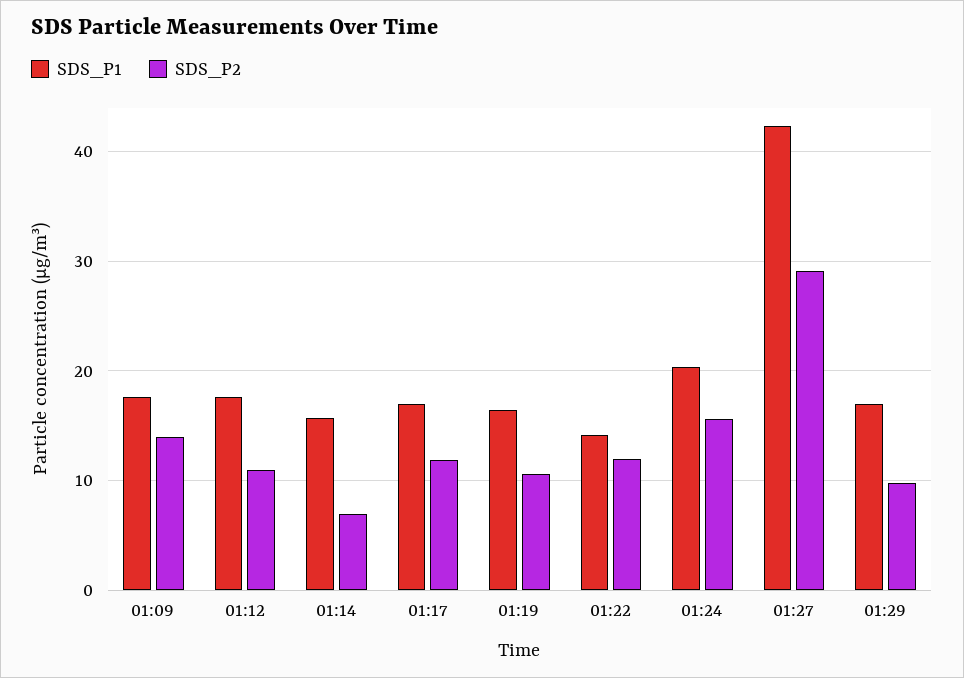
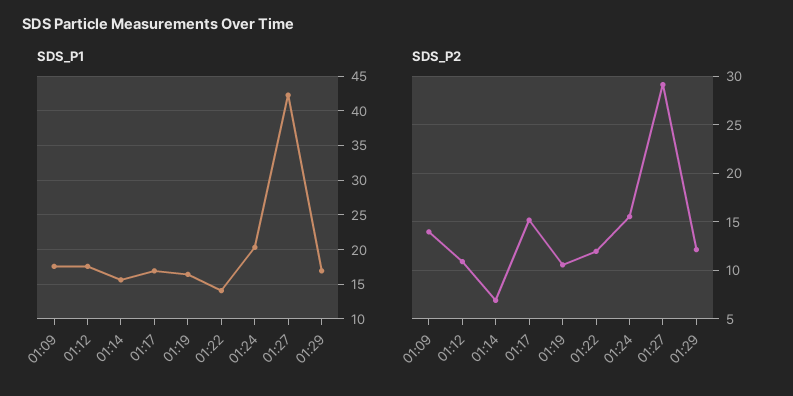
  {
    "SDS_P1": {
      "01:09": 18,
      "01:12": 18,
      "01:14": 16,
      "01:17": 17,
      "01:19": 16,
      "01:22": 14,
      "01:24": 20,
      "01:27": 42,
      "01:29": 17
    },
    "SDS_P2": {
      "01:09": 14,
      "01:12": 11,
      "01:14": 7,
-     "01:17": 12,
+     "01:17": 15,
      "01:19": 11,
      "01:22": 12,
      "01:24": 16,
      "01:27": 29,
-     "01:29": 10
+     "01:29": 12
    }
  }

